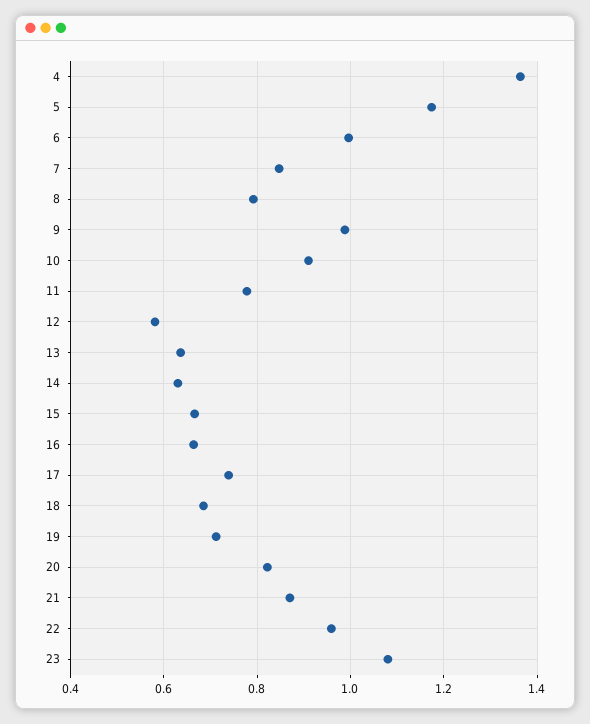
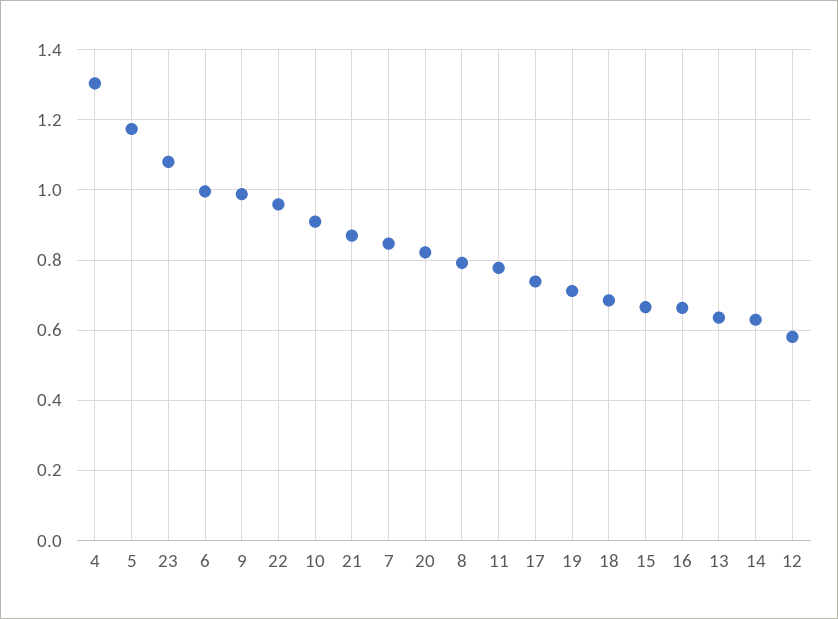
  {
-   "4": 1.36,
+   "4": 1.3,
    "5": 1.18,
    "6": 1,
    "7": 0.84,
    "8": 0.8,
    "9": 0.98,
    "10": 0.92,
    "11": 0.78,
    "12": 0.58,
    "13": 0.64,
    "14": 0.64,
    "15": 0.66,
    "16": 0.66,
    "17": 0.74,
    "18": 0.68,
    "19": 0.72,
    "20": 0.82,
    "21": 0.88,
    "22": 0.96,
    "23": 1.08
  }

